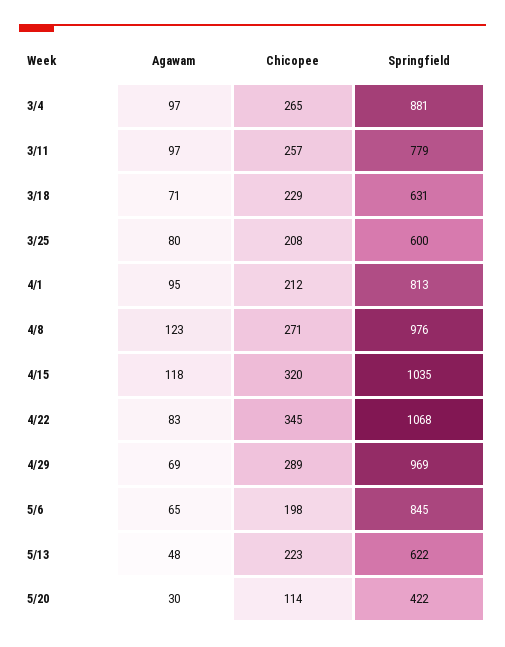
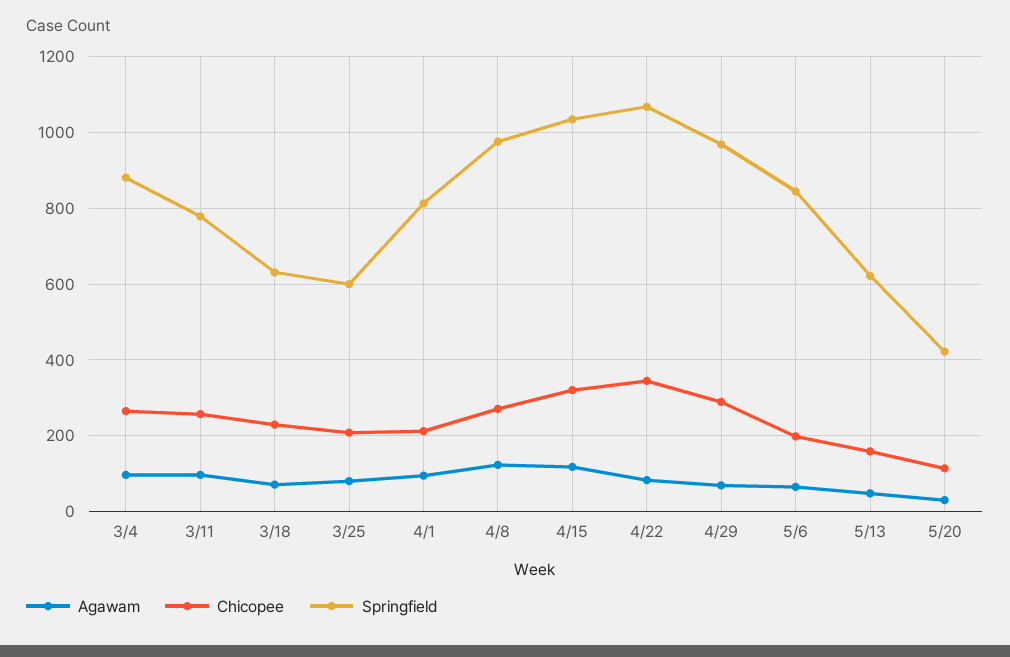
  {
    "Agawam": {
      "3/4": 97,
      "3/11": 97,
      "3/18": 71,
      "3/25": 80,
      "4/1": 95,
      "4/8": 123,
      "4/15": 118,
      "4/22": 83,
      "4/29": 69,
      "5/6": 65,
      "5/13": 48,
      "5/20": 30
    },
    "Chicopee": {
      "3/4": 265,
      "3/11": 257,
      "3/18": 229,
      "3/25": 208,
      "4/1": 212,
      "4/8": 271,
      "4/15": 320,
      "4/22": 345,
      "4/29": 289,
      "5/6": 198,
-     "5/13": 223,
+     "5/13": 160,
      "5/20": 114
    },
    "Springfield": {
      "3/4": 881,
      "3/11": 779,
      "3/18": 631,
      "3/25": 600,
      "4/1": 813,
      "4/8": 976,
      "4/15": 1035,
      "4/22": 1068,
      "4/29": 969,
      "5/6": 845,
      "5/13": 622,
      "5/20": 422
    }
  }

